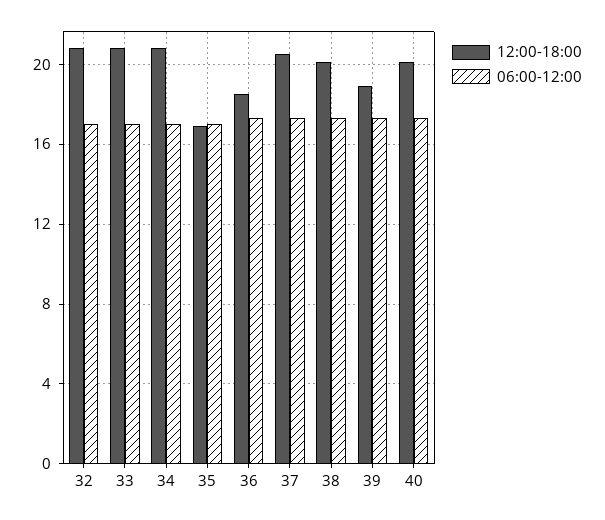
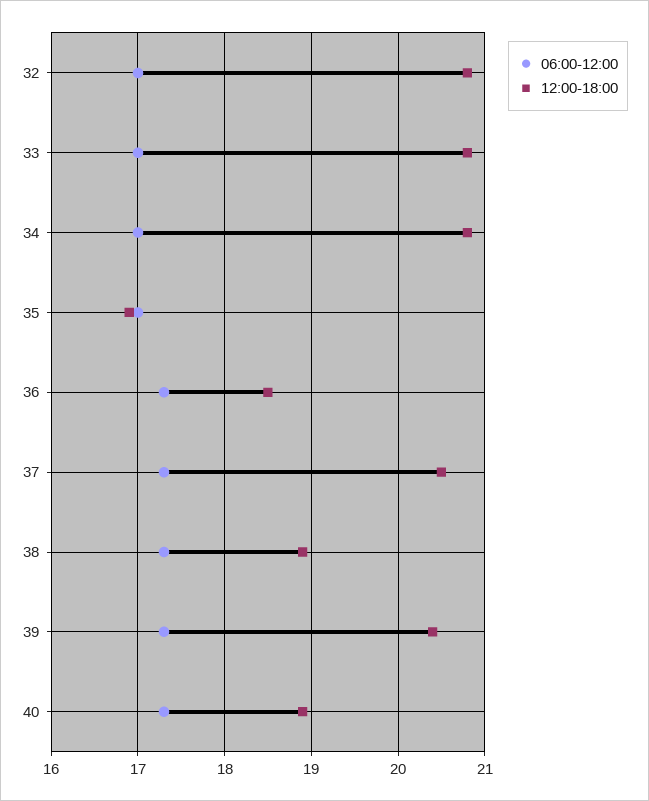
  {
    "12:00-18:00": {
      "32": 20.8,
      "33": 20.8,
      "34": 20.8,
      "35": 16.9,
      "36": 18.5,
      "37": 20.5,
-     "38": 20,
+     "38": 18.9,
-     "39": 19,
+     "39": 20.4,
-     "40": 20
+     "40": 18.9
    },
    "06:00-12:00": {
      "32": 17,
      "33": 17,
      "34": 17,
      "35": 17,
      "36": 17.3,
      "37": 17.3,
      "38": 17.3,
      "39": 17.3,
      "40": 17.3
    }
  }

